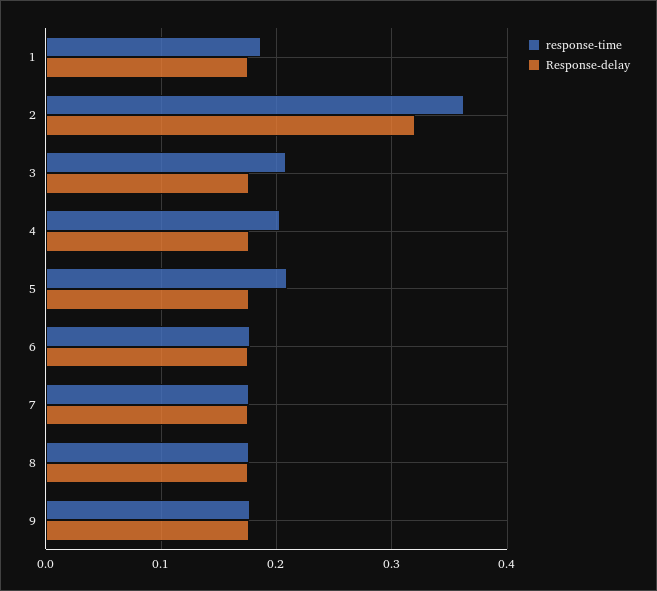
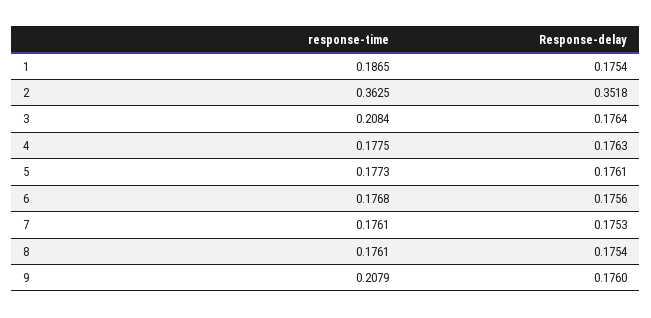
  {
    "response-time": {
      "1": 0.1865,
      "2": 0.3625,
      "3": 0.2084,
-     "4": 0.2,
+     "4": 0.1775,
-     "5": 0.21,
+     "5": 0.1773,
      "6": 0.1768,
      "7": 0.1761,
      "8": 0.1761,
-     "9": 0.18
+     "9": 0.2079
    },
    "Response-delay": {
      "1": 0.1754,
-     "2": 0.32,
+     "2": 0.3518,
      "3": 0.1764,
      "4": 0.1763,
      "5": 0.1761,
      "6": 0.1756,
      "7": 0.1753,
      "8": 0.1754,
      "9": 0.176
    }
  }

